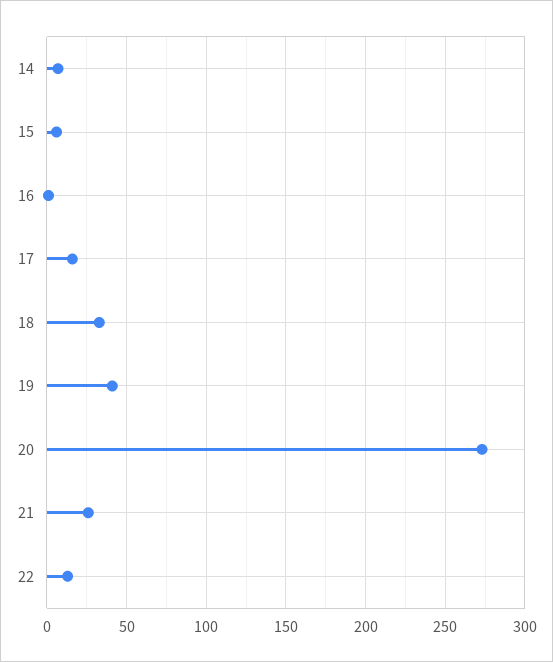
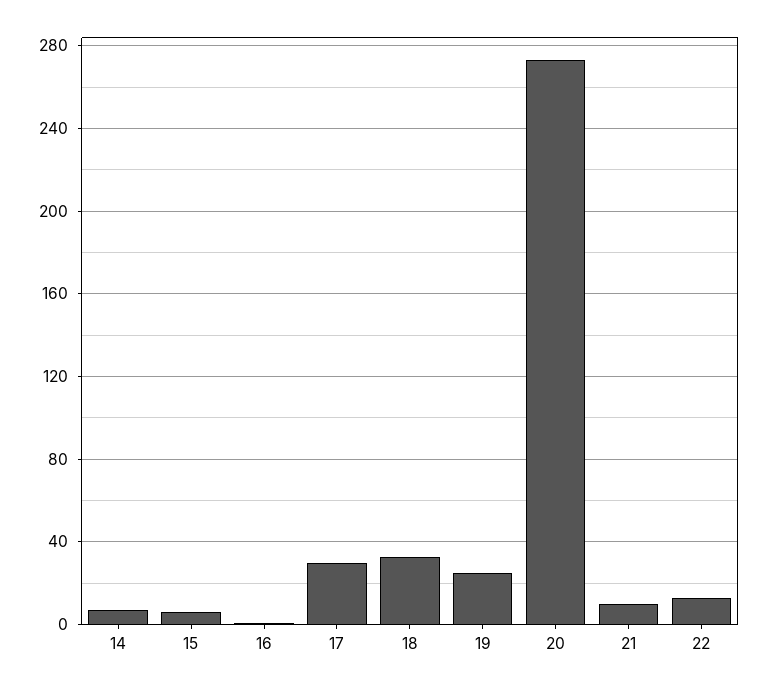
  {
    "14": 5,
    "15": 5,
    "16": 0,
-   "17": 15,
+   "17": 30,
    "18": 35,
-   "19": 40,
+   "19": 25,
    "20": 275,
-   "21": 25,
+   "21": 10,
    "22": 15
  }

